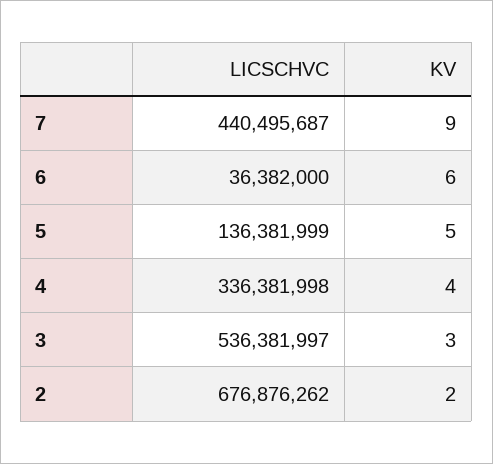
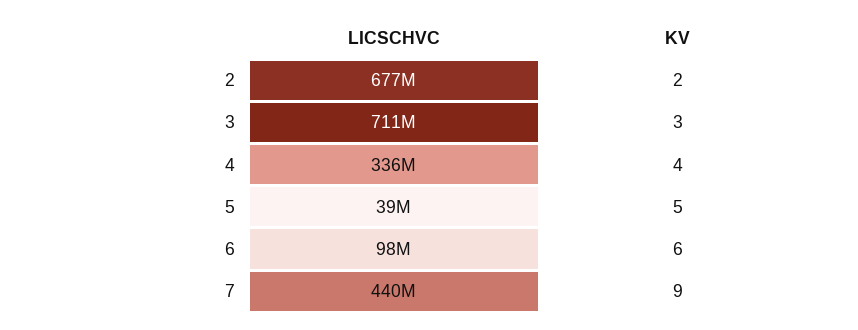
  {
    "LICSCHVC": {
      "7": 440495687,
-     "6": 36382000,
+     "6": 98000000,
-     "5": 136381999,
+     "5": 39000000,
      "4": 336381998,
-     "3": 536381997,
+     "3": 711000000,
      "2": 676876262
    },
    "KV": {
      "7": 9,
      "6": 6,
      "5": 5,
      "4": 4,
      "3": 3,
      "2": 2
    }
  }

